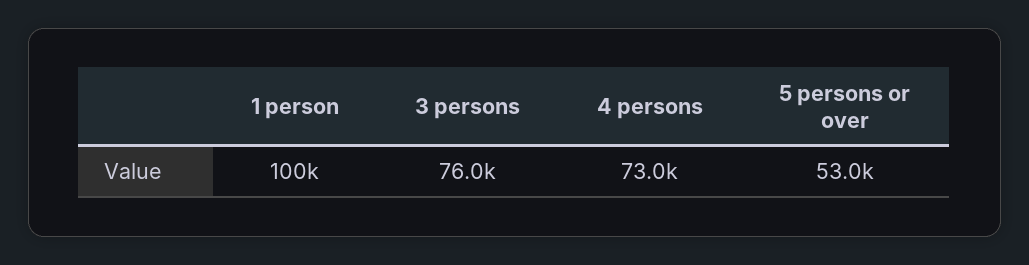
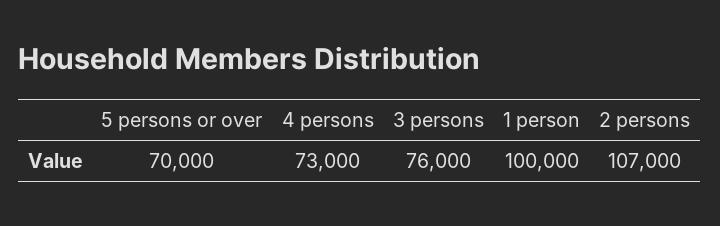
  {
    "1 person": 100000,
    "3 persons": 76000,
    "4 persons": 73000,
-   "5 persons or over": 53000
+   "5 persons or over": 70000,
+   "2 persons": 107000
  }

